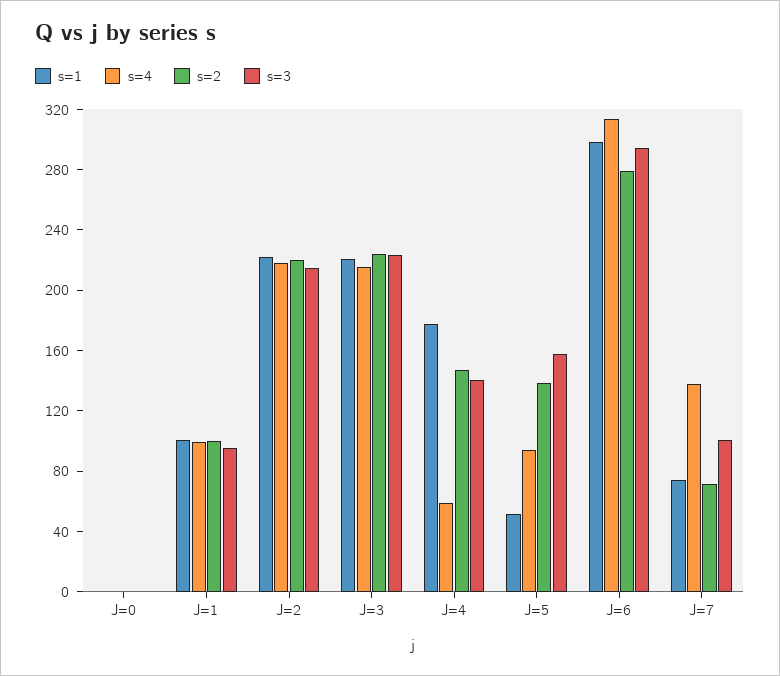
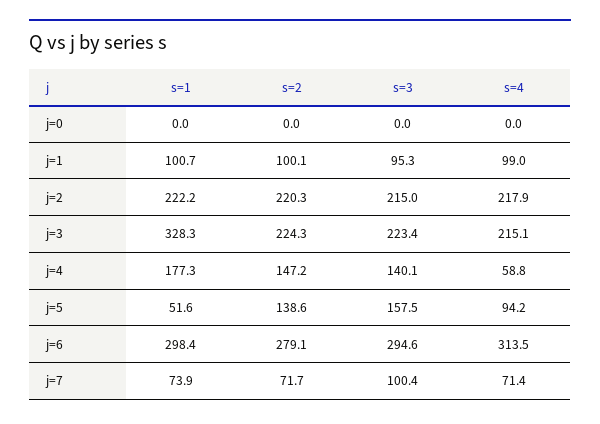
  {
    "s=1": {
      "J=0": 0,
      "J=1": 100.7,
      "J=2": 222.2,
-     "J=3": 220,
+     "J=3": 328.3,
      "J=4": 177.3,
      "J=5": 51.6,
      "J=6": 298.4,
      "J=7": 73.9
    },
    "s=4": {
      "J=0": 0,
      "J=1": 99,
      "J=2": 217.9,
      "J=3": 215.1,
      "J=4": 58.8,
      "J=5": 94.2,
      "J=6": 313.5,
-     "J=7": 140
+     "J=7": 71.4
    },
    "s=2": {
      "J=0": 0,
      "J=1": 100.1,
      "J=2": 220.3,
      "J=3": 224.3,
      "J=4": 147.2,
      "J=5": 138.6,
      "J=6": 279.1,
      "J=7": 71.7
    },
    "s=3": {
      "J=0": 0,
      "J=1": 95.3,
      "J=2": 215,
      "J=3": 223.4,
      "J=4": 140.1,
      "J=5": 157.5,
      "J=6": 294.6,
      "J=7": 100.4
    }
  }

